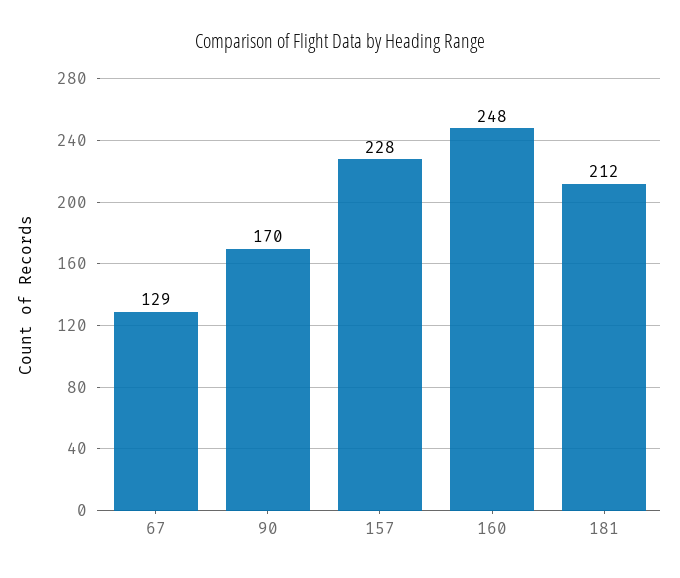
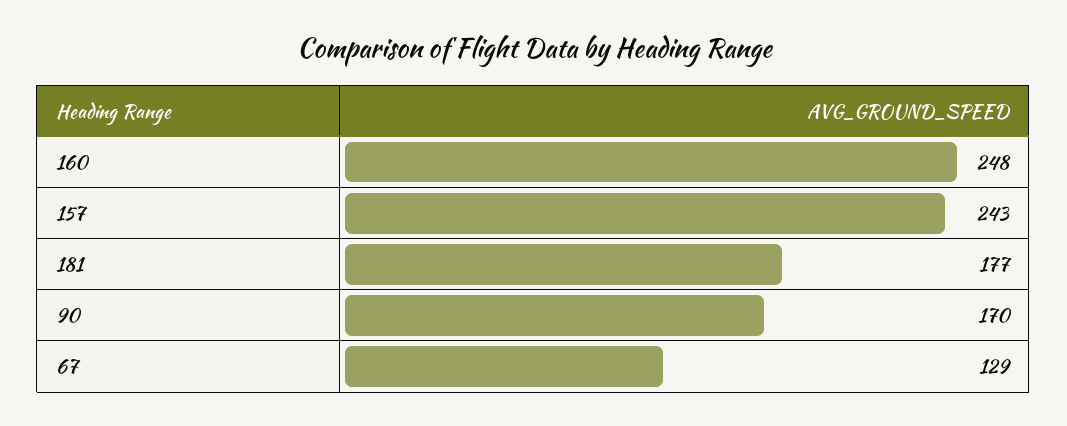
  {
    "67": 129,
    "90": 170,
-   "157": 228,
+   "157": 243,
    "160": 248,
-   "181": 212
+   "181": 177
  }

